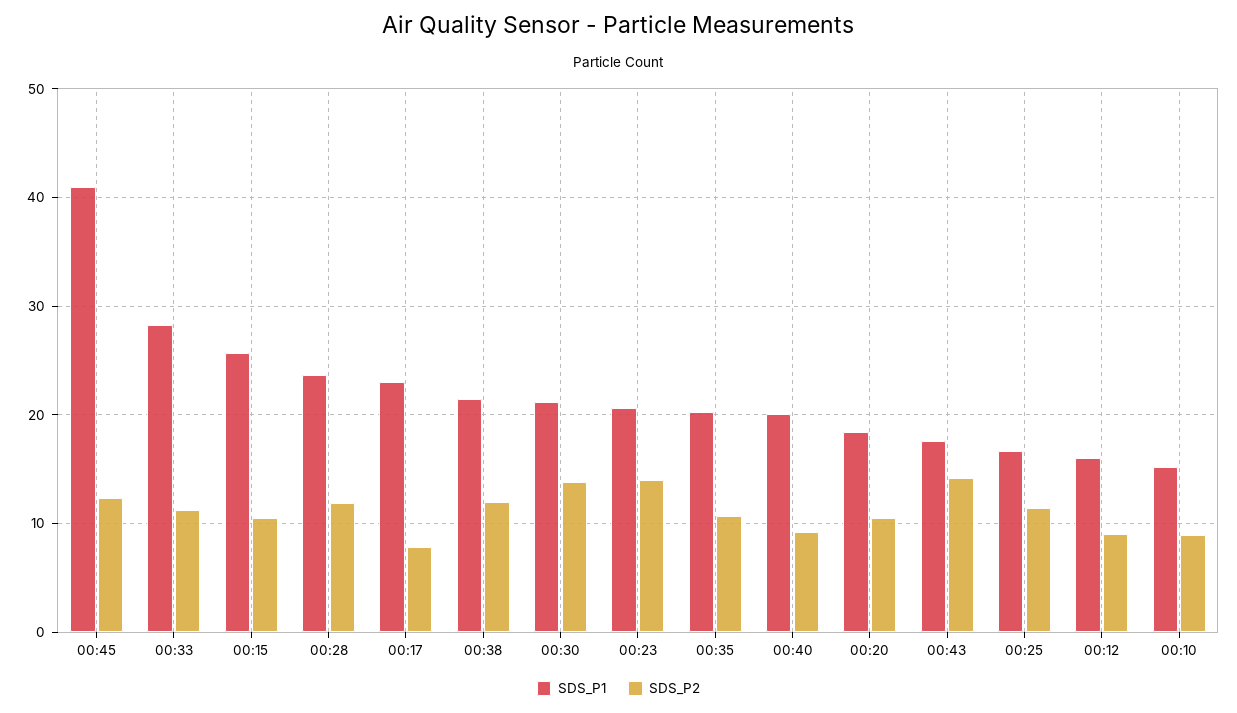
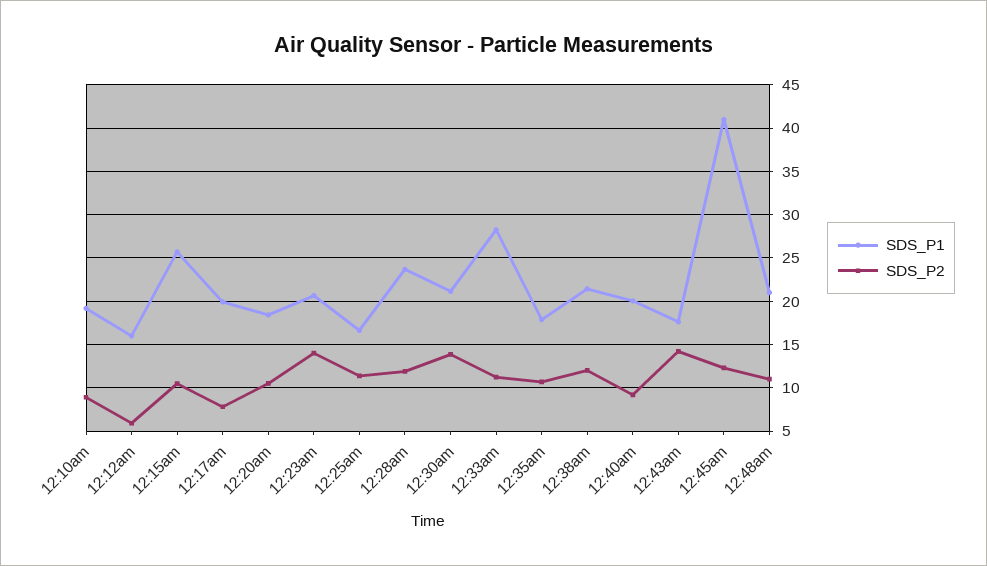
  {
    "SDS_P1": {
      "00:45": 41,
      "00:33": 28,
      "00:15": 26,
      "00:28": 24,
-     "00:17": 23,
+     "00:17": 20,
      "00:38": 21,
      "00:30": 21,
      "00:23": 21,
-     "00:35": 20,
+     "00:35": 18,
      "00:40": 20,
      "00:20": 18,
      "00:43": 18,
      "00:25": 17,
      "00:12": 16,
-     "00:10": 15
+     "00:10": 19,
+     "12:48am": 21
    },
    "SDS_P2": {
      "00:45": 12,
      "00:33": 11,
      "00:15": 10,
      "00:28": 12,
      "00:17": 8,
      "00:38": 12,
      "00:30": 14,
      "00:23": 14,
      "00:35": 11,
      "00:40": 9,
      "00:20": 11,
      "00:43": 14,
      "00:25": 11,
-     "00:12": 9,
+     "00:12": 6,
-     "00:10": 9
+     "00:10": 9,
+     "12:48am": 11
    }
  }

